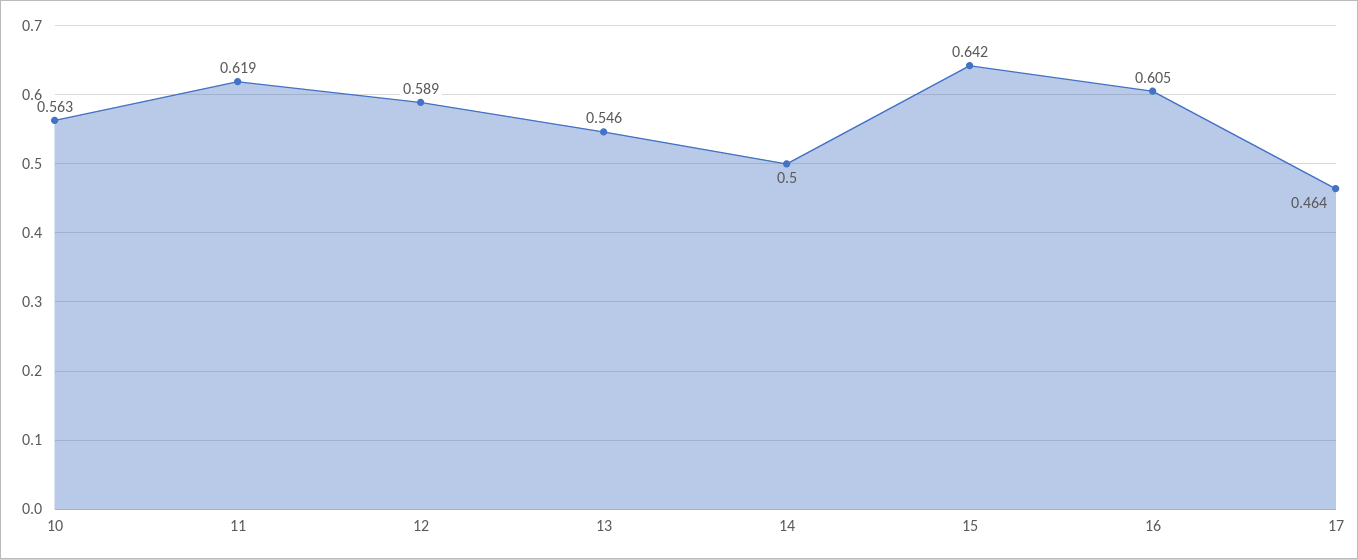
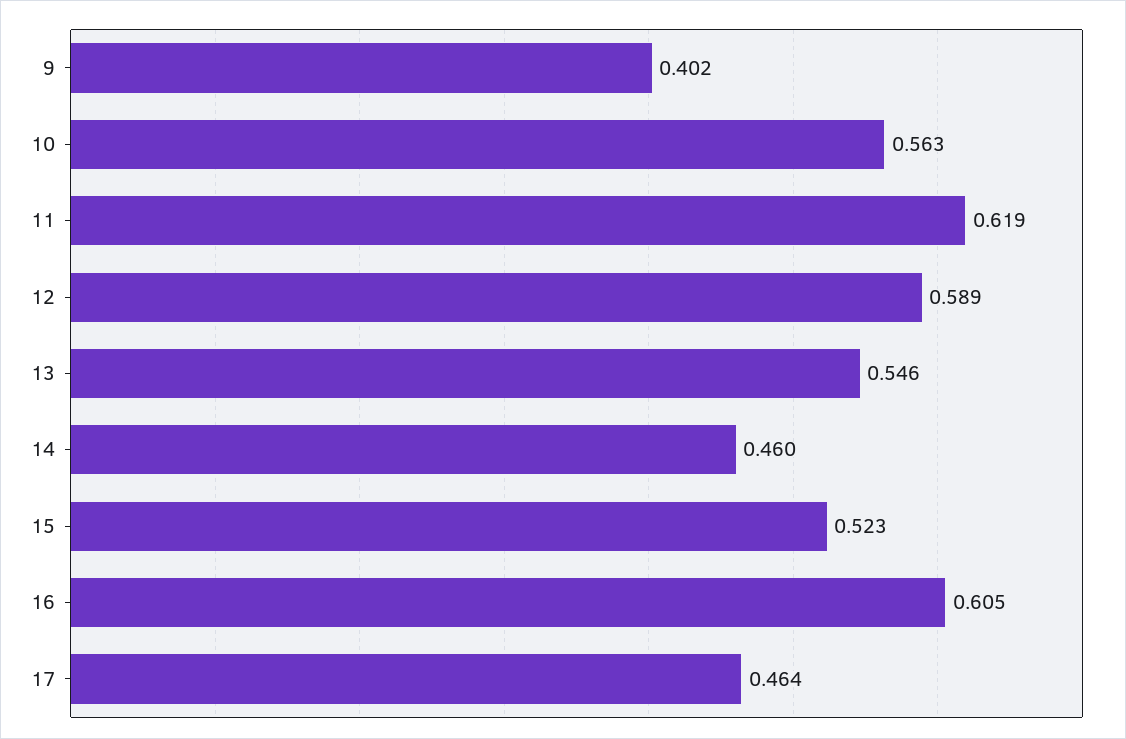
  {
    "10": 0.563,
    "11": 0.619,
    "12": 0.589,
    "13": 0.546,
-   "14": 0.5,
+   "14": 0.46,
-   "15": 0.642,
+   "15": 0.523,
    "16": 0.605,
-   "17": 0.464
+   "17": 0.464,
+   "9": 0.402
  }

